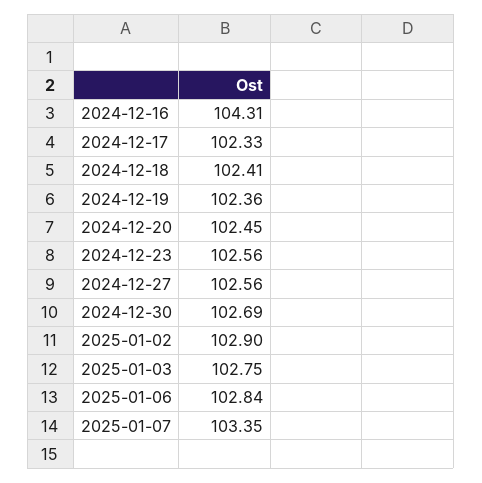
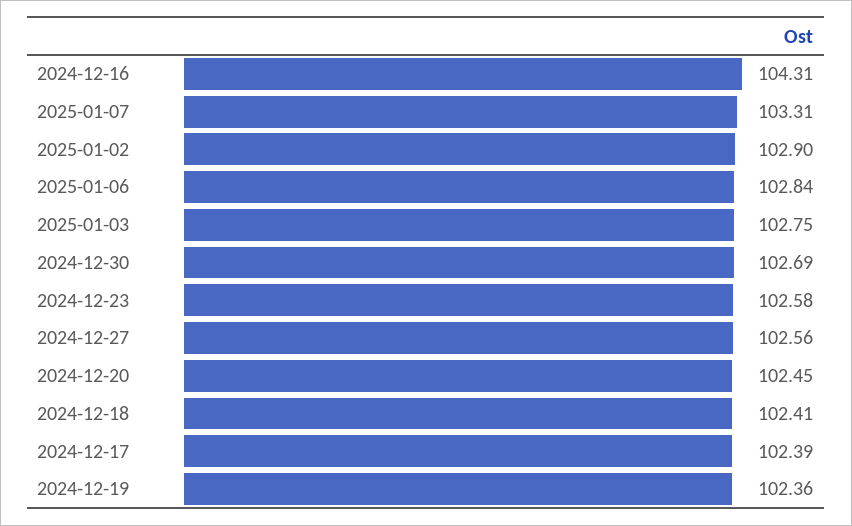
  {
    "2024-12-16": 104.31,
-   "2024-12-17": 102.33,
+   "2024-12-17": 102.39,
    "2024-12-18": 102.41,
    "2024-12-19": 102.36,
    "2024-12-20": 102.45,
-   "2024-12-23": 102.56,
+   "2024-12-23": 102.58,
    "2024-12-27": 102.56,
    "2024-12-30": 102.69,
    "2025-01-02": 102.9,
    "2025-01-03": 102.75,
    "2025-01-06": 102.84,
-   "2025-01-07": 103.35
+   "2025-01-07": 103.31
  }

